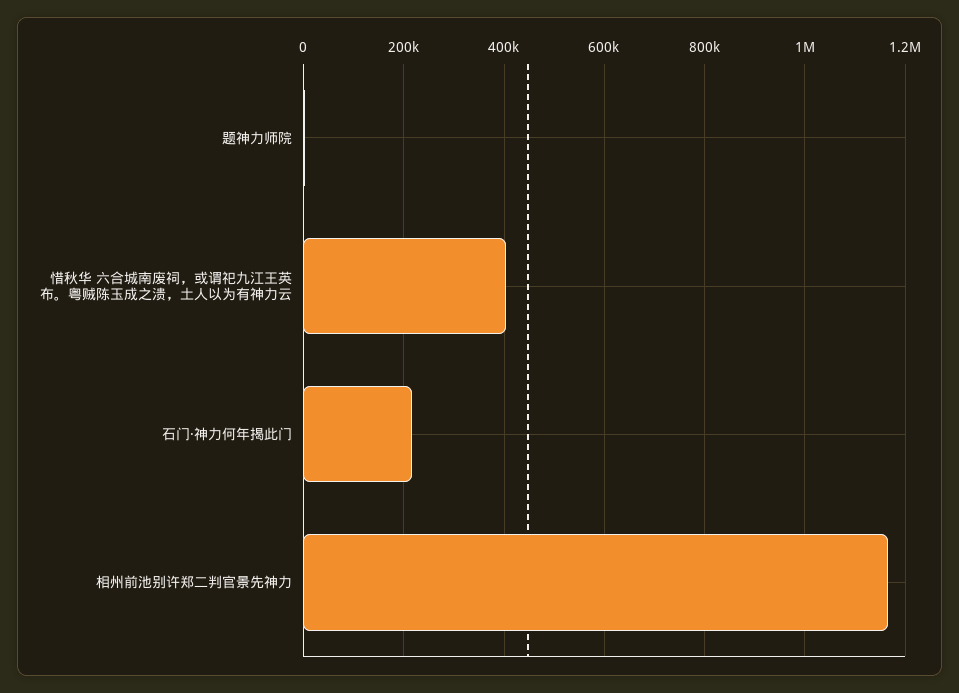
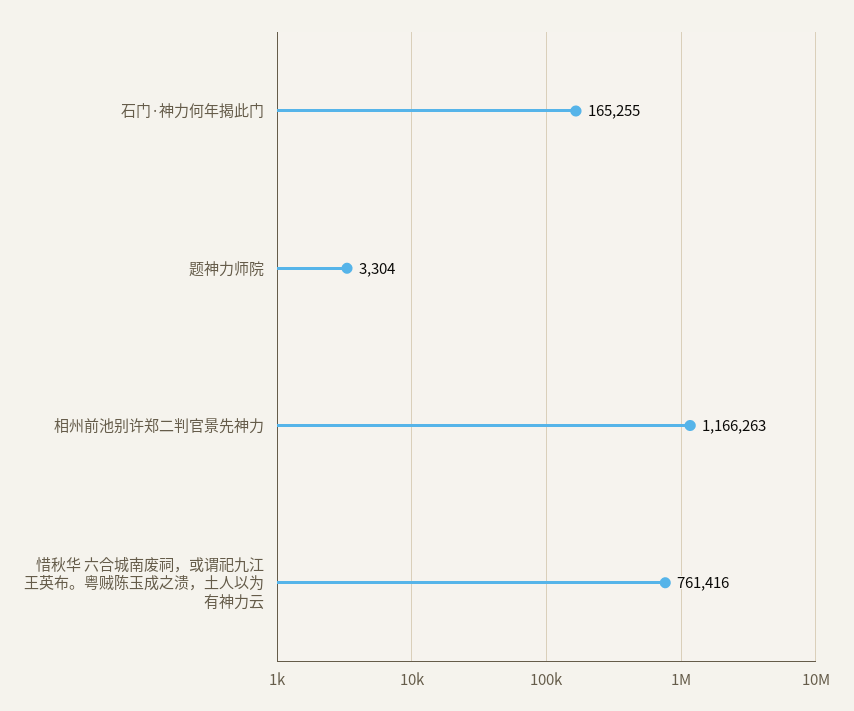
  {
    "题神力师院": 3304,
-   "惜秋华 六合城南废祠，或谓祀九江王英布。粤贼陈玉成之溃，土人以为有神力云": 400000,
+   "惜秋华 六合城南废祠，或谓祀九江王英布。粤贼陈玉成之溃，土人以为有神力云": 761416,
-   "石门·神力何年揭此门": 220000,
+   "石门·神力何年揭此门": 165255,
    "相州前池别许郑二判官景先神力": 1166263
  }

